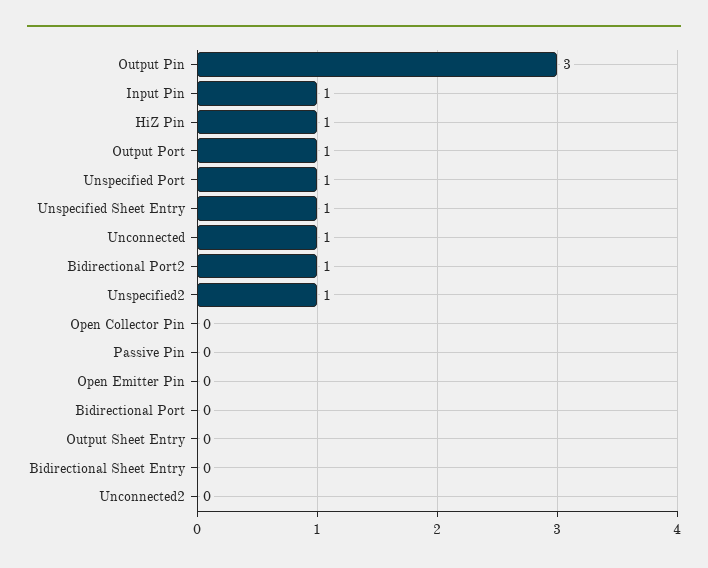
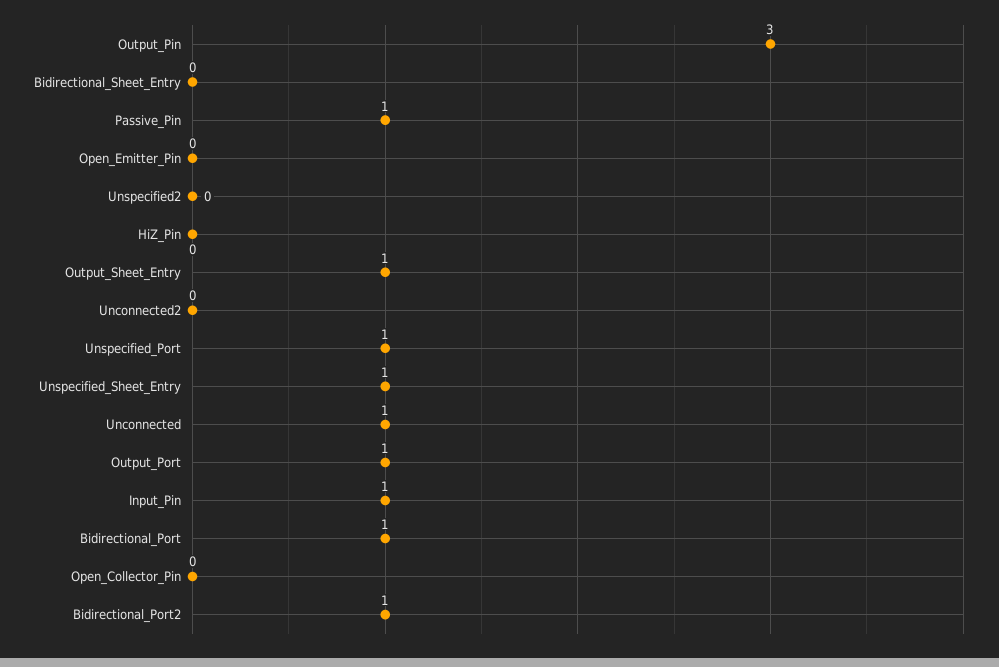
  {
    "Output Pin": 3,
    "Input Pin": 1,
-   "HiZ Pin": 1,
+   "HiZ Pin": 0,
    "Output Port": 1,
    "Unspecified Port": 1,
    "Unspecified Sheet Entry": 1,
    "Unconnected": 1,
    "Bidirectional Port2": 1,
-   "Unspecified2": 1,
+   "Unspecified2": 0,
    "Open Collector Pin": 0,
-   "Passive Pin": 0,
+   "Passive Pin": 1,
    "Open Emitter Pin": 0,
-   "Bidirectional Port": 0,
+   "Bidirectional Port": 1,
-   "Output Sheet Entry": 0,
+   "Output Sheet Entry": 1,
    "Bidirectional Sheet Entry": 0,
    "Unconnected2": 0
  }

